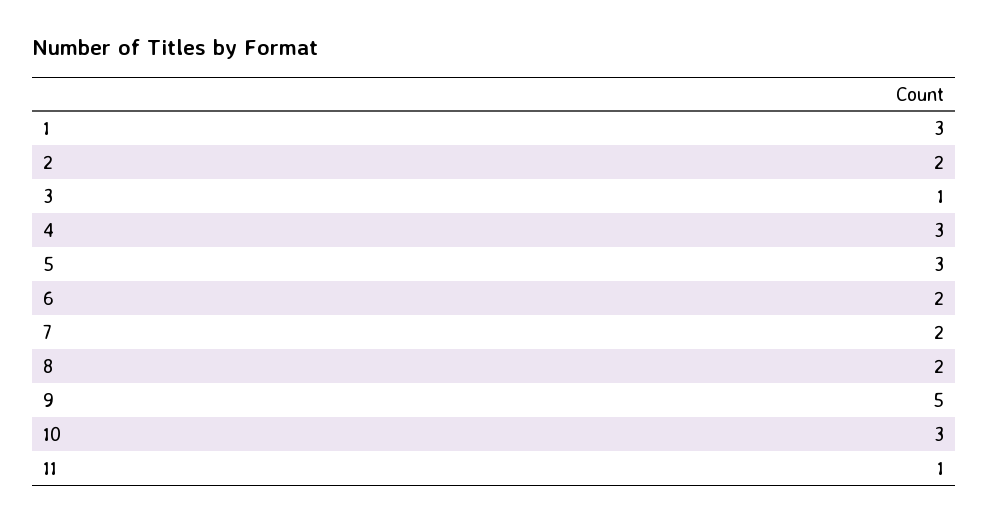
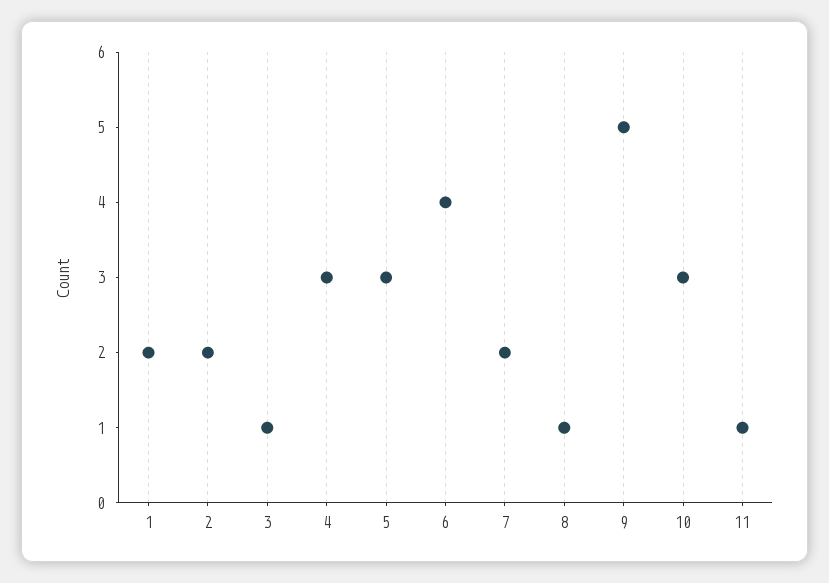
  {
-   "1": 3,
+   "1": 2,
    "2": 2,
    "3": 1,
    "4": 3,
    "5": 3,
-   "6": 2,
+   "6": 4,
    "7": 2,
-   "8": 2,
+   "8": 1,
    "9": 5,
    "10": 3,
    "11": 1
  }

